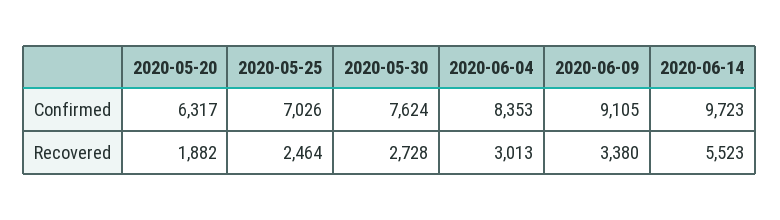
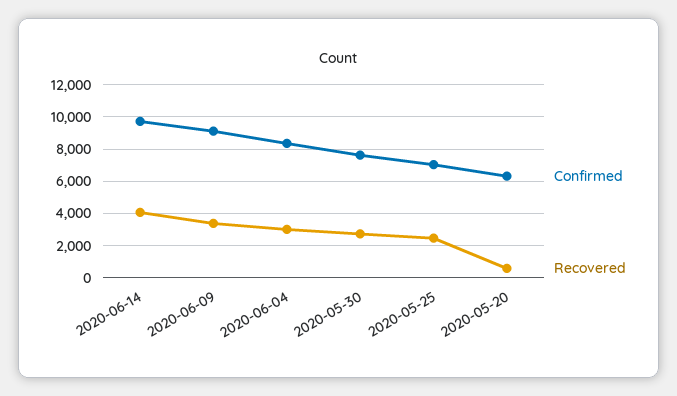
  {
    "Confirmed": {
      "2020-05-20": 6317,
      "2020-05-25": 7026,
      "2020-05-30": 7624,
      "2020-06-04": 8353,
      "2020-06-09": 9105,
      "2020-06-14": 9723
    },
    "Recovered": {
-     "2020-05-20": 1882,
+     "2020-05-20": 500,
      "2020-05-25": 2464,
      "2020-05-30": 2728,
      "2020-06-04": 3013,
      "2020-06-09": 3380,
-     "2020-06-14": 5523
+     "2020-06-14": 4000
    }
  }

